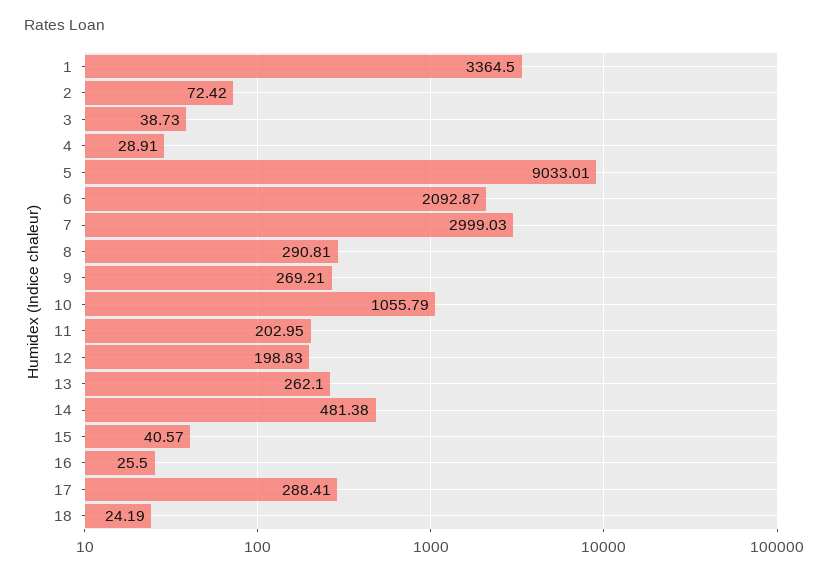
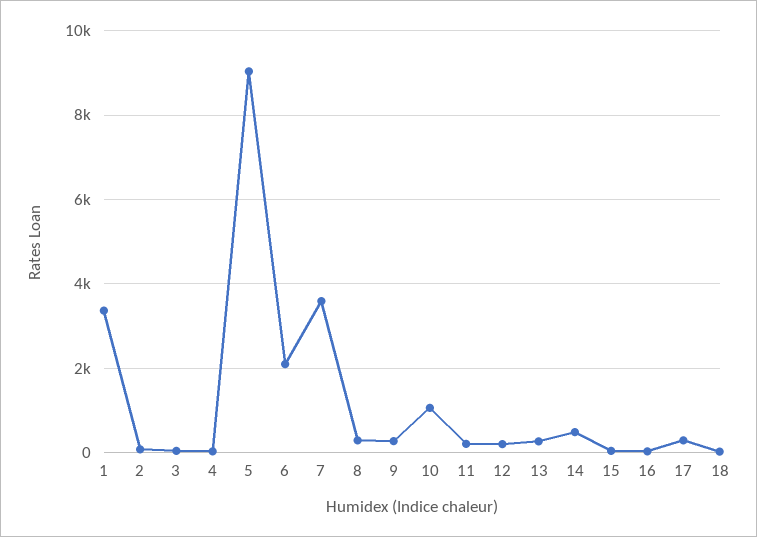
  {
    "1": 3364.5,
    "2": 72.42,
    "3": 38.73,
    "4": 28.91,
    "5": 9033.01,
    "6": 2092.87,
-   "7": 2999.03,
+   "7": 3600,
    "8": 290.81,
    "9": 269.21,
    "10": 1055.79,
    "11": 202.95,
    "12": 198.83,
    "13": 262.1,
    "14": 481.38,
    "15": 40.57,
    "16": 25.5,
    "17": 288.41,
    "18": 24.19
  }

